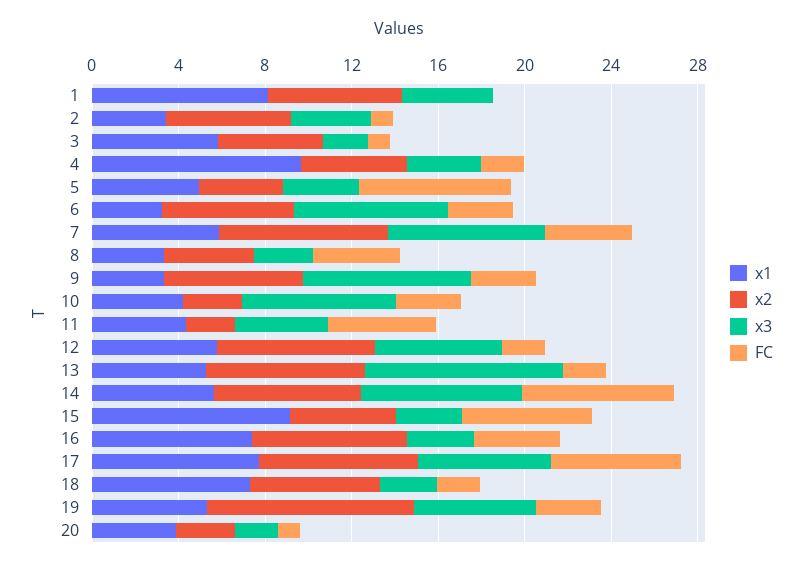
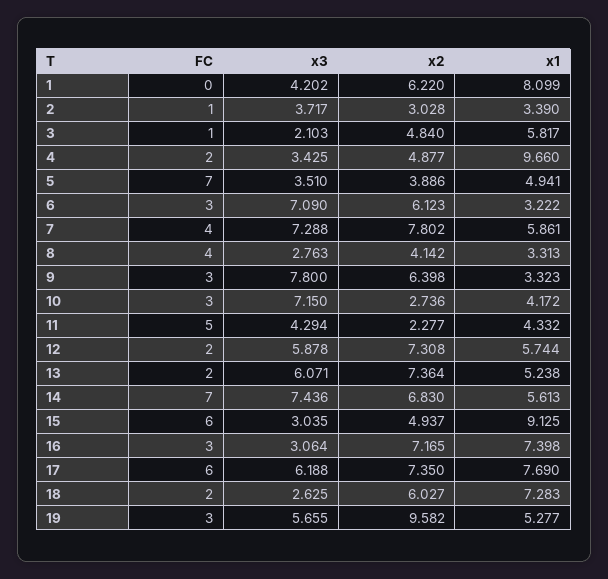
  {
    "x1": {
      "1": 8.099,
      "2": 3.39,
      "3": 5.817,
      "4": 9.66,
      "5": 4.941,
      "6": 3.222,
      "7": 5.861,
      "8": 3.313,
      "9": 3.323,
      "10": 4.172,
      "11": 4.332,
      "12": 5.744,
      "13": 5.238,
      "14": 5.613,
      "15": 9.125,
      "16": 7.398,
      "17": 7.69,
      "18": 7.283,
-     "19": 5.277,
+     "19": 5.277
-     "20": 4
    },
    "x2": {
      "1": 6.22,
-     "2": 6,
+     "2": 3.028,
      "3": 4.84,
      "4": 4.877,
      "5": 3.886,
      "6": 6.123,
      "7": 7.802,
      "8": 4.142,
      "9": 6.398,
      "10": 2.736,
      "11": 2.277,
      "12": 7.308,
      "13": 7.364,
      "14": 6.83,
      "15": 4.937,
      "16": 7.165,
      "17": 7.35,
      "18": 6.027,
-     "19": 9.582,
+     "19": 9.582
-     "20": 3
    },
    "x3": {
      "1": 4.202,
      "2": 3.717,
      "3": 2.103,
      "4": 3.425,
      "5": 3.51,
      "6": 7.09,
      "7": 7.288,
      "8": 2.763,
      "9": 7.8,
      "10": 7.15,
      "11": 4.294,
      "12": 5.878,
-     "13": 9,
+     "13": 6.071,
      "14": 7.436,
      "15": 3.035,
      "16": 3.064,
      "17": 6.188,
      "18": 2.625,
-     "19": 5.655,
+     "19": 5.655
-     "20": 2
    },
    "FC": {
      "1": 0,
      "2": 1,
      "3": 1,
      "4": 2,
      "5": 7,
      "6": 3,
      "7": 4,
      "8": 4,
      "9": 3,
      "10": 3,
      "11": 5,
      "12": 2,
      "13": 2,
      "14": 7,
      "15": 6,
-     "16": 4,
+     "16": 3,
      "17": 6,
      "18": 2,
-     "19": 3,
+     "19": 3
-     "20": 1
    }
  }

